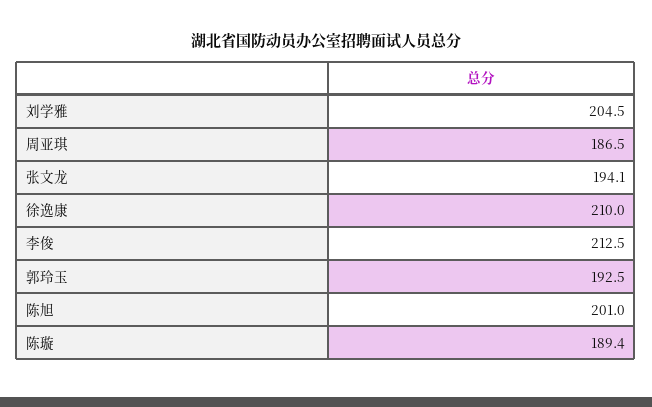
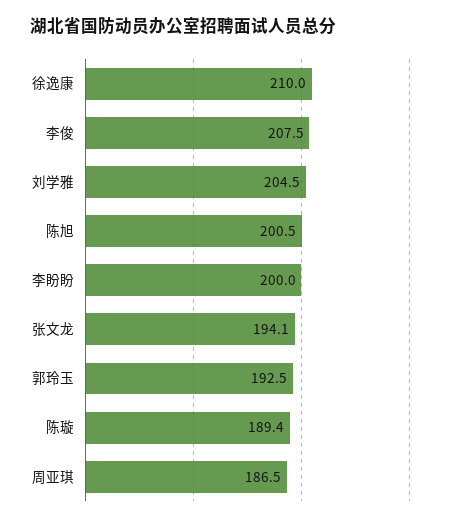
  {
    "刘学雅": 204.5,
    "周亚琪": 186.5,
    "张文龙": 194.1,
    "徐逸康": 210,
-   "李俊": 212.5,
+   "李俊": 207.5,
    "郭玲玉": 192.5,
-   "陈旭": 201,
+   "陈旭": 200.5,
-   "陈璇": 189.4
+   "陈璇": 189.4,
+   "李盼盼": 200
  }

